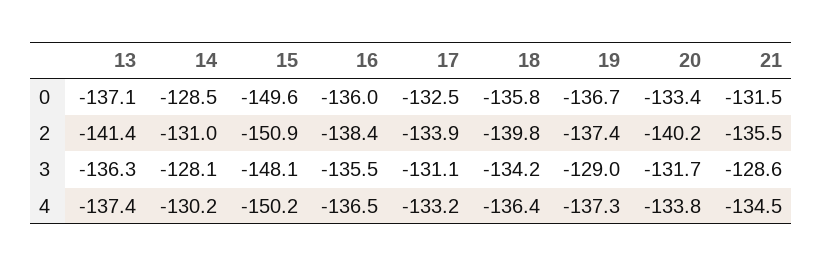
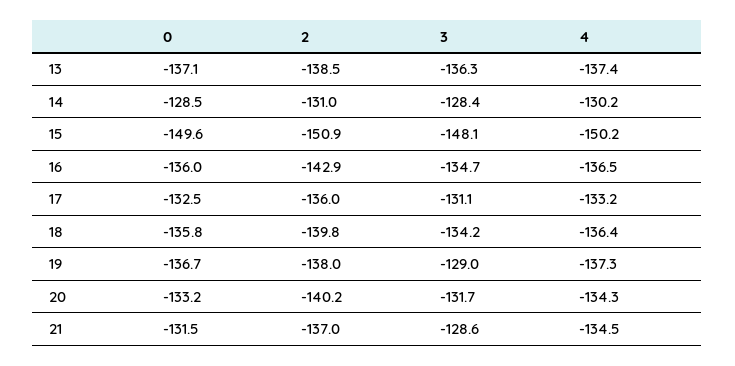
  {
    "13": {
      "0": -137.1,
-     "2": -141.4,
+     "2": -138.5,
      "3": -136.3,
      "4": -137.4
    },
    "14": {
      "0": -128.5,
      "2": -131,
-     "3": -128.1,
+     "3": -128.4,
      "4": -130.2
    },
    "15": {
      "0": -149.6,
      "2": -150.9,
      "3": -148.1,
      "4": -150.2
    },
    "16": {
      "0": -136,
-     "2": -138.4,
+     "2": -142.9,
-     "3": -135.5,
+     "3": -134.7,
      "4": -136.5
    },
    "17": {
      "0": -132.5,
-     "2": -133.9,
+     "2": -136,
      "3": -131.1,
      "4": -133.2
    },
    "18": {
      "0": -135.8,
      "2": -139.8,
      "3": -134.2,
      "4": -136.4
    },
    "19": {
      "0": -136.7,
-     "2": -137.4,
+     "2": -138,
      "3": -129,
      "4": -137.3
    },
    "20": {
-     "0": -133.4,
+     "0": -133.2,
      "2": -140.2,
      "3": -131.7,
-     "4": -133.8
+     "4": -134.3
    },
    "21": {
      "0": -131.5,
-     "2": -135.5,
+     "2": -137,
      "3": -128.6,
      "4": -134.5
    }
  }

